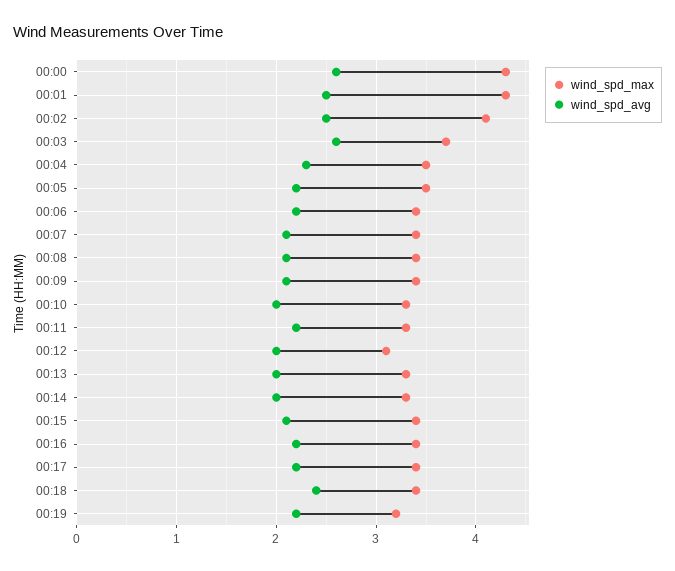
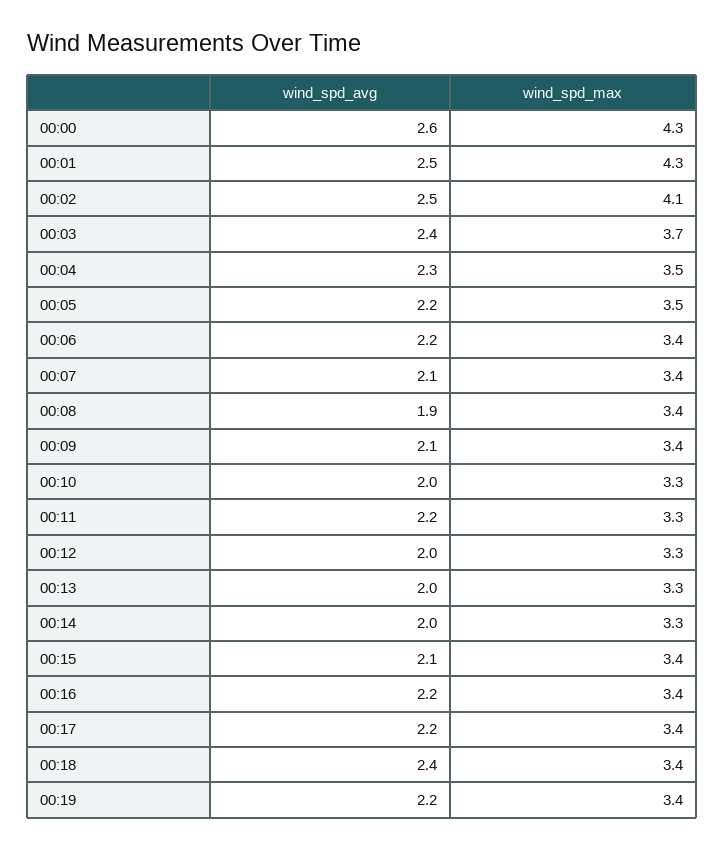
  {
    "wind_spd_max": {
      "00:00": 4.3,
      "00:01": 4.3,
      "00:02": 4.1,
      "00:03": 3.7,
      "00:04": 3.5,
      "00:05": 3.5,
      "00:06": 3.4,
      "00:07": 3.4,
      "00:08": 3.4,
      "00:09": 3.4,
      "00:10": 3.3,
      "00:11": 3.3,
-     "00:12": 3.1,
+     "00:12": 3.3,
      "00:13": 3.3,
      "00:14": 3.3,
      "00:15": 3.4,
      "00:16": 3.4,
      "00:17": 3.4,
      "00:18": 3.4,
-     "00:19": 3.2
+     "00:19": 3.4
    },
    "wind_spd_avg": {
      "00:00": 2.6,
      "00:01": 2.5,
      "00:02": 2.5,
-     "00:03": 2.6,
+     "00:03": 2.4,
      "00:04": 2.3,
      "00:05": 2.2,
      "00:06": 2.2,
      "00:07": 2.1,
-     "00:08": 2.1,
+     "00:08": 1.9,
      "00:09": 2.1,
      "00:10": 2,
      "00:11": 2.2,
      "00:12": 2,
      "00:13": 2,
      "00:14": 2,
      "00:15": 2.1,
      "00:16": 2.2,
      "00:17": 2.2,
      "00:18": 2.4,
      "00:19": 2.2
    }
  }

